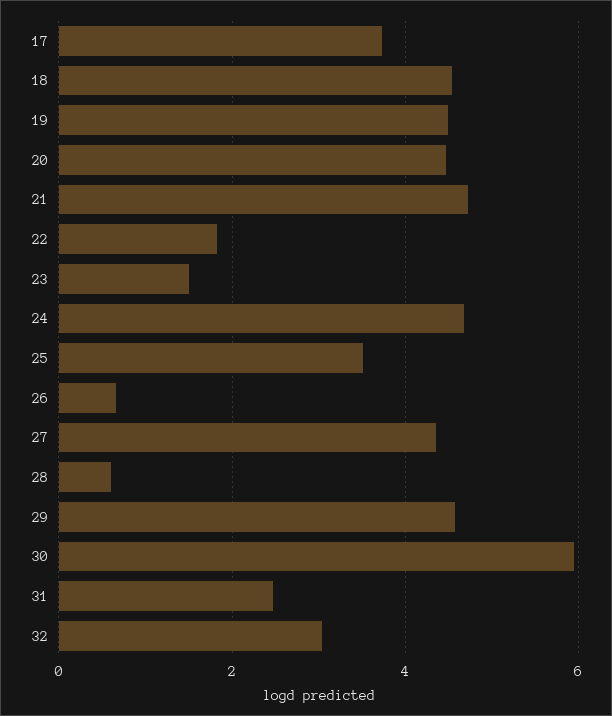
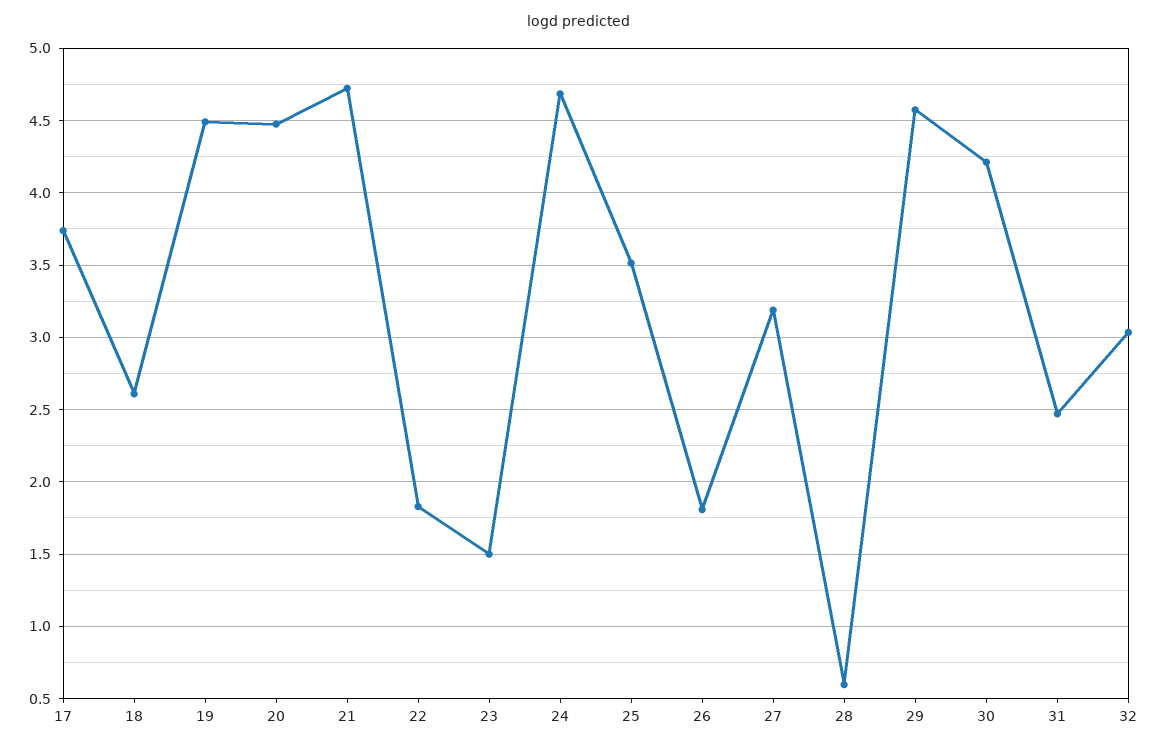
  {
    "17": 3.75,
-   "18": 4.6,
+   "18": 2.6,
    "19": 4.5,
    "20": 4.5,
    "21": 4.7,
    "22": 1.85,
    "23": 1.5,
    "24": 4.7,
    "25": 3.5,
-   "26": 0.6,
+   "26": 1.8,
-   "27": 4.4,
+   "27": 3.2,
    "28": 0.6,
    "29": 4.6,
-   "30": 6,
+   "30": 4.2,
    "31": 2.45,
    "32": 3.05
  }

